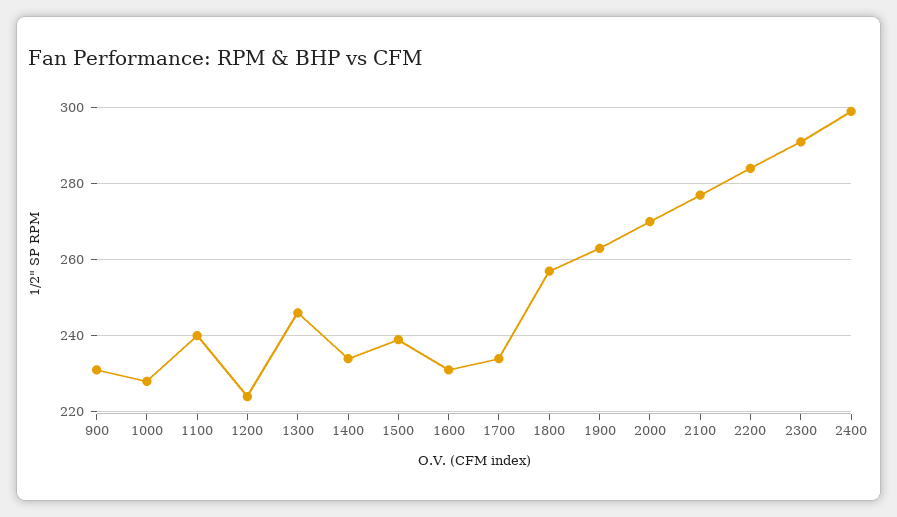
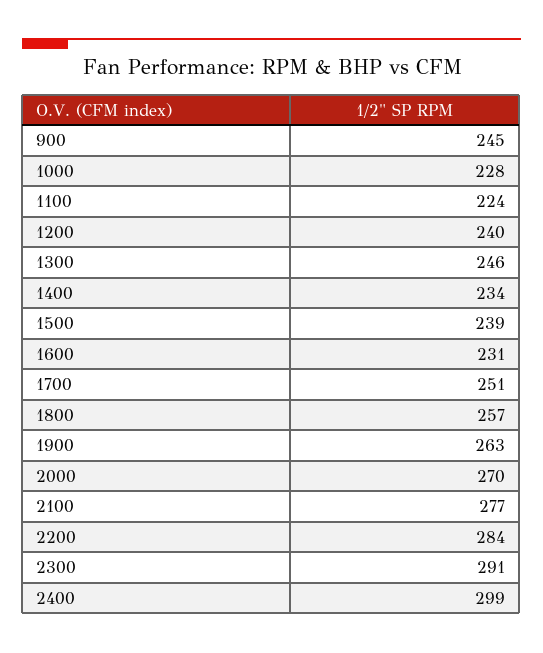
  {
-   "900": 230,
+   "900": 245,
    "1000": 228,
-   "1100": 240,
+   "1100": 224,
-   "1200": 225,
+   "1200": 240,
    "1300": 246,
    "1400": 234,
    "1500": 239,
    "1600": 231,
-   "1700": 235,
+   "1700": 251,
    "1800": 257,
    "1900": 263,
    "2000": 270,
    "2100": 277,
    "2200": 284,
    "2300": 291,
    "2400": 299
  }

